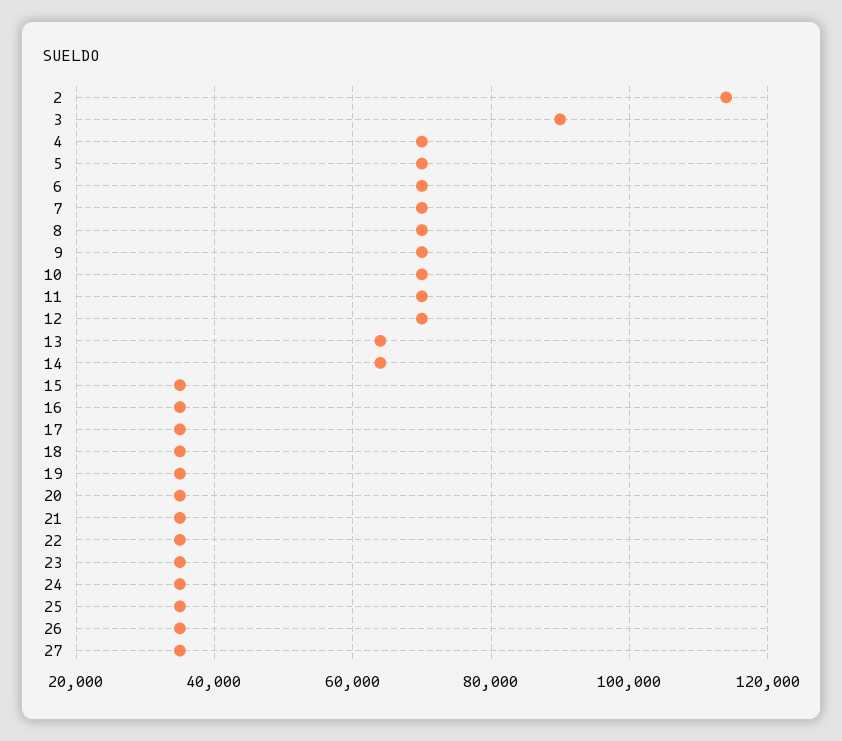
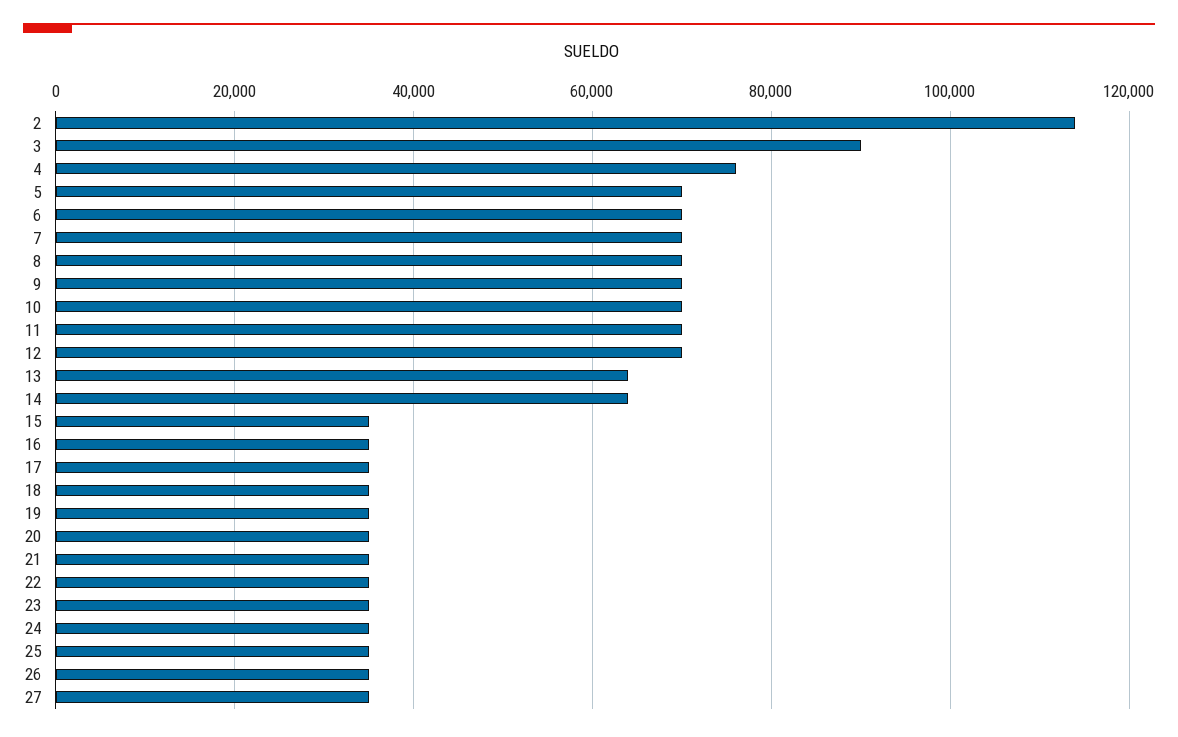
  {
    "2": 114000,
    "3": 90000,
-   "4": 70000,
+   "4": 76000,
    "5": 70000,
    "6": 70000,
    "7": 70000,
    "8": 70000,
    "9": 70000,
    "10": 70000,
    "11": 70000,
    "12": 70000,
    "13": 64000,
    "14": 64000,
    "15": 36000,
    "16": 36000,
    "17": 36000,
    "18": 36000,
    "19": 36000,
    "20": 36000,
    "21": 36000,
    "22": 36000,
    "23": 36000,
    "24": 36000,
    "25": 36000,
    "26": 36000,
    "27": 36000
  }

